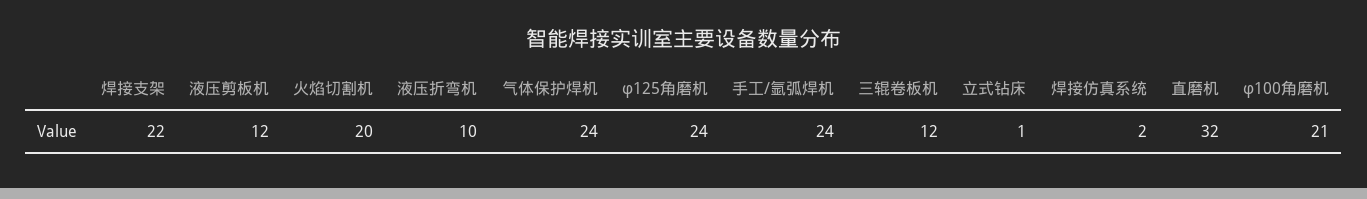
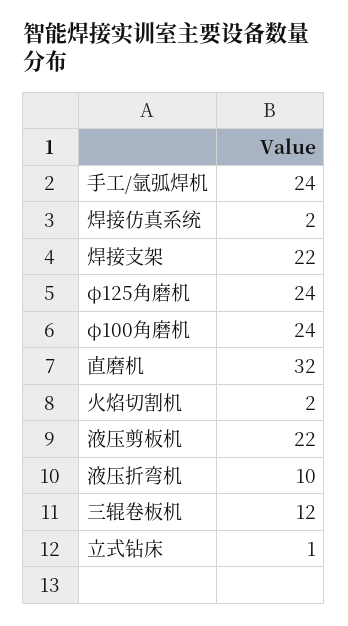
  {
    "焊接支架": 22,
-   "液压剪板机": 12,
+   "液压剪板机": 22,
-   "火焰切割机": 20,
+   "火焰切割机": 2,
    "液压折弯机": 10,
-   "气体保护焊机": 24,
    "φ125角磨机": 24,
    "手工/氩弧焊机": 24,
    "三辊卷板机": 12,
    "立式钻床": 1,
    "焊接仿真系统": 2,
    "直磨机": 32,
-   "φ100角磨机": 21
+   "φ100角磨机": 24
  }

